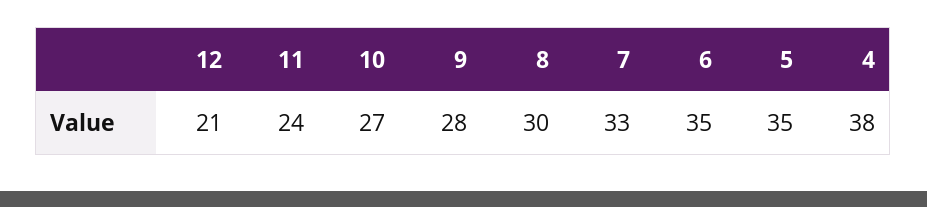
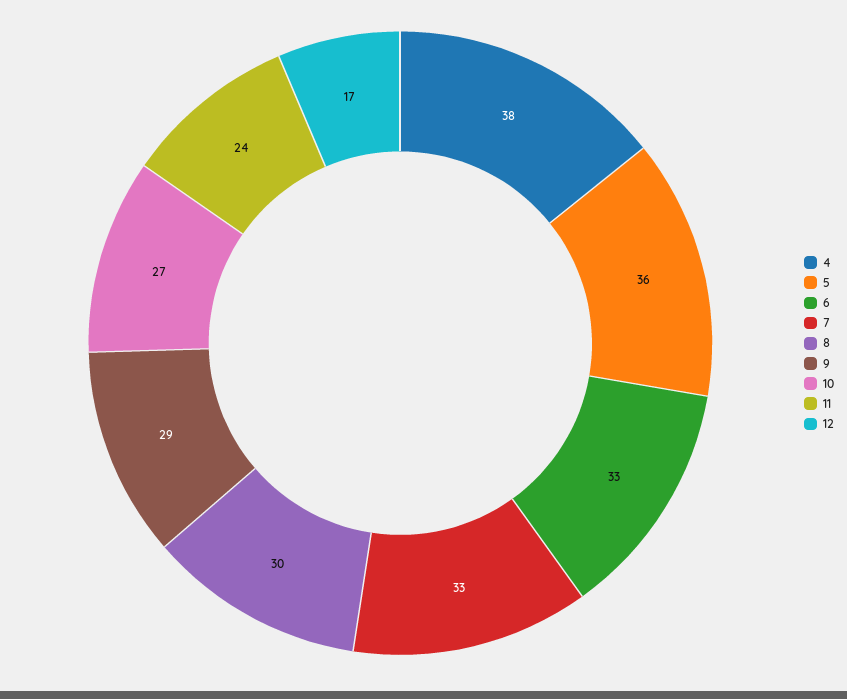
  {
-   "12": 21,
+   "12": 17,
    "11": 24,
    "10": 27,
-   "9": 28,
+   "9": 29,
    "8": 30,
    "7": 33,
-   "6": 35,
+   "6": 33,
-   "5": 35,
+   "5": 36,
    "4": 38
  }

